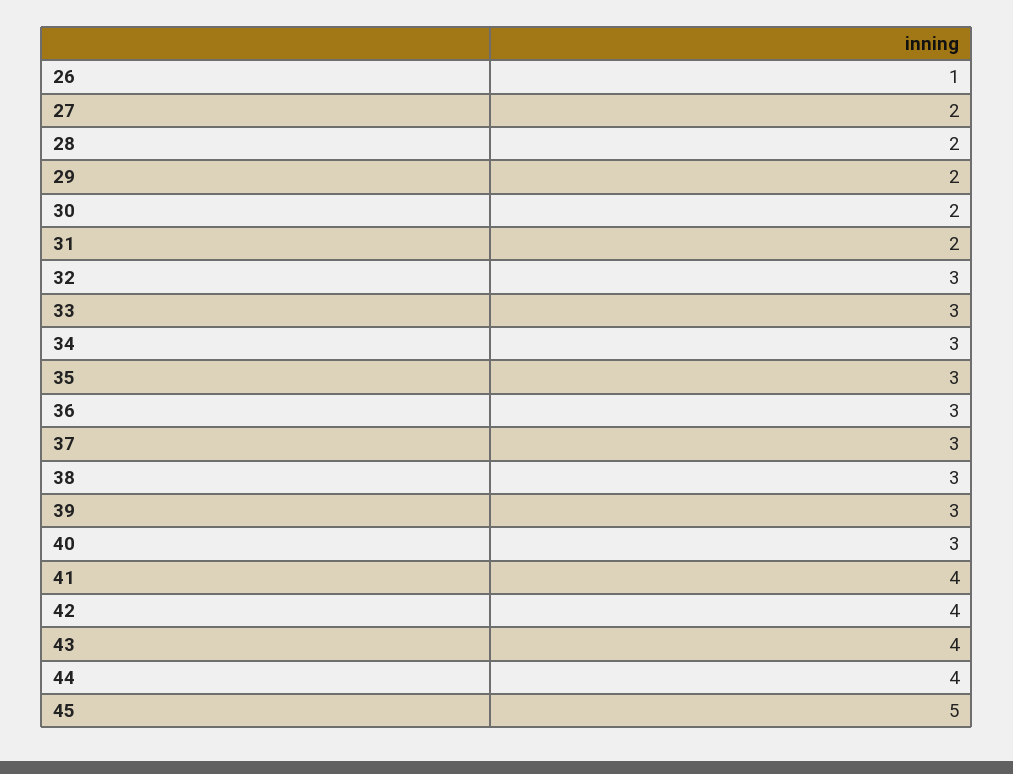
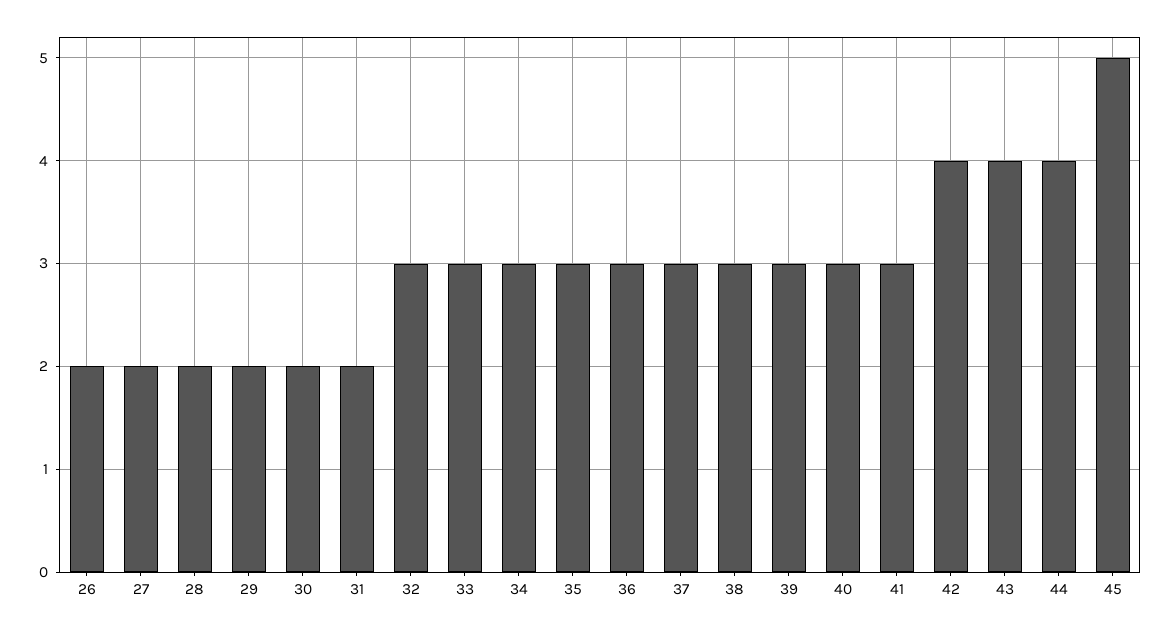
  {
-   "26": 1,
+   "26": 2,
    "27": 2,
    "28": 2,
    "29": 2,
    "30": 2,
    "31": 2,
    "32": 3,
    "33": 3,
    "34": 3,
    "35": 3,
    "36": 3,
    "37": 3,
    "38": 3,
    "39": 3,
    "40": 3,
-   "41": 4,
+   "41": 3,
    "42": 4,
    "43": 4,
    "44": 4,
    "45": 5
  }

